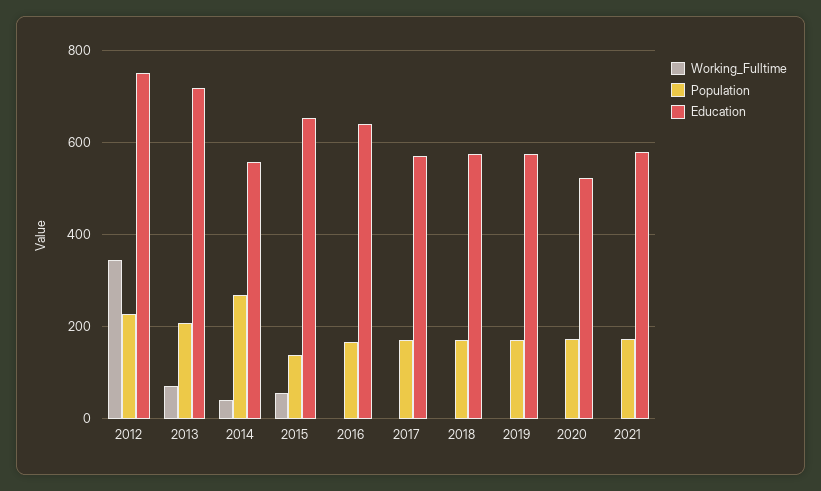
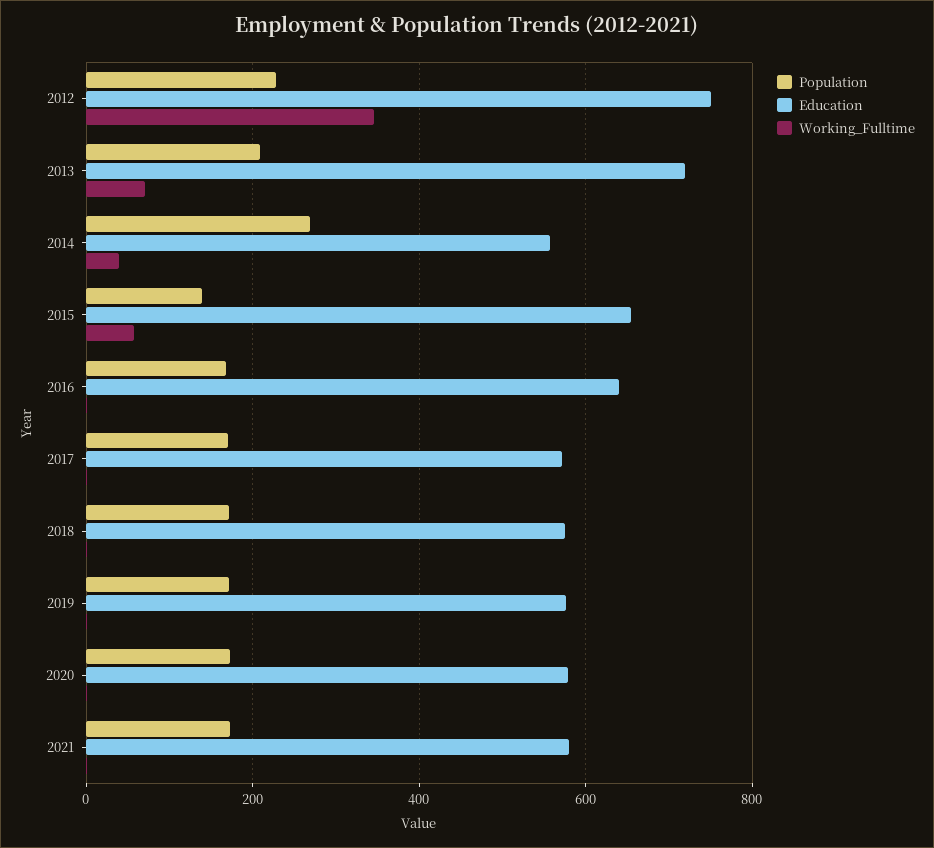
  {
    "Working_Fulltime": {
      "2012": 340,
      "2013": 80,
      "2014": 40,
      "2015": 60,
      "2016": 0,
      "2017": 0,
      "2018": 0,
      "2019": 0,
      "2020": 0,
      "2021": 0
    },
    "Population": {
      "2012": 220,
      "2013": 200,
      "2014": 260,
      "2015": 140,
      "2016": 160,
      "2017": 180,
      "2018": 180,
      "2019": 180,
      "2020": 180,
      "2021": 180
    },
    "Education": {
      "2012": 760,
      "2013": 720,
      "2014": 560,
      "2015": 660,
      "2016": 640,
      "2017": 580,
      "2018": 580,
      "2019": 580,
-     "2020": 520,
+     "2020": 580,
      "2021": 580
    }
  }

